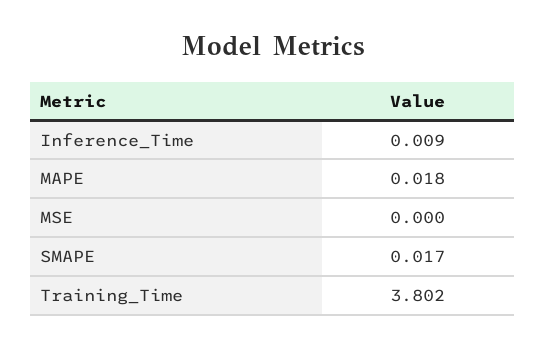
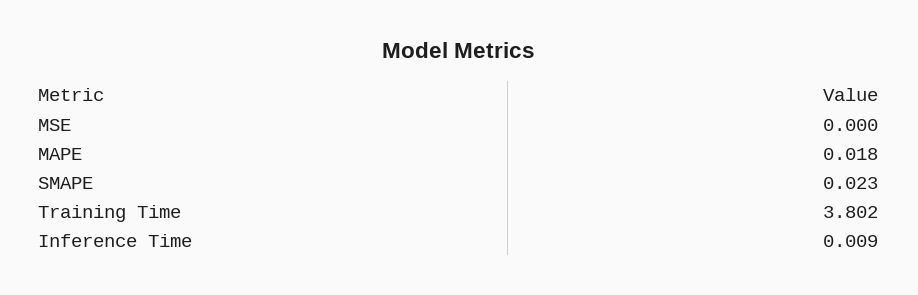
  {
    "Inference_Time": 0.009,
    "MAPE": 0.018,
    "MSE": 0,
-   "SMAPE": 0.017,
+   "SMAPE": 0.023,
    "Training_Time": 3.802
  }

